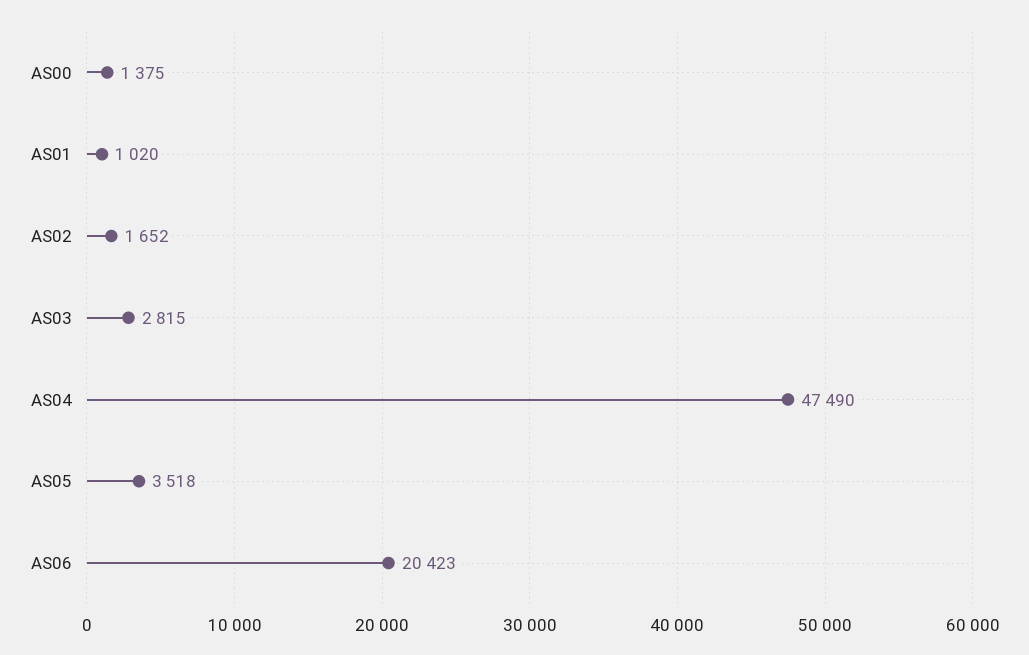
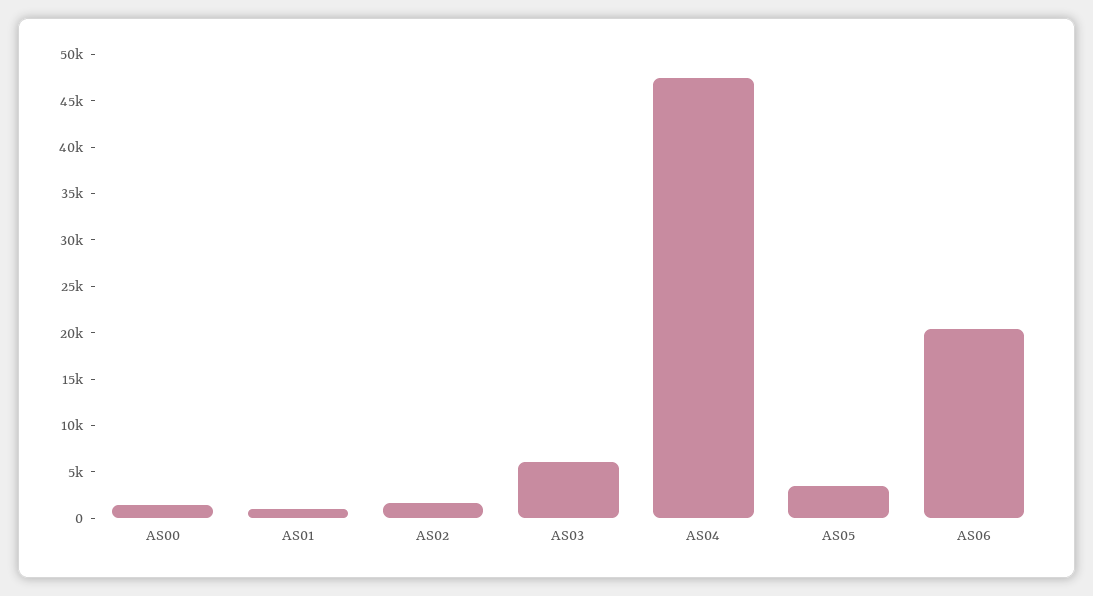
  {
    "AS00": 1375,
    "AS01": 1020,
    "AS02": 1652,
-   "AS03": 2815,
+   "AS03": 6000,
    "AS04": 47490,
    "AS05": 3518,
    "AS06": 20423
  }

